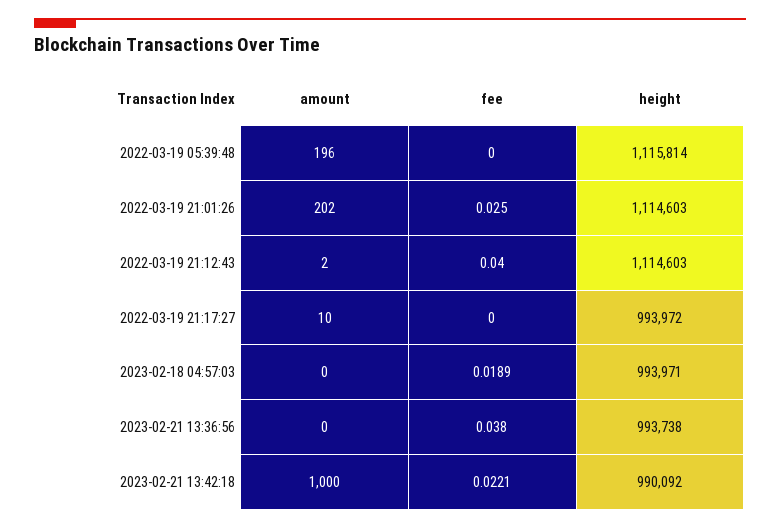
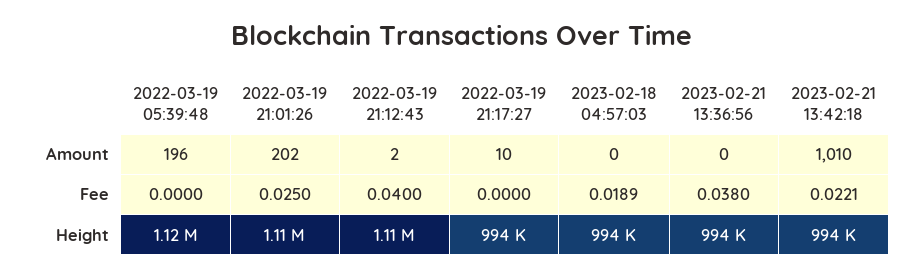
  {
    "amount": {
      "2022-03-19 05:39:48": 196,
      "2022-03-19 21:01:26": 202,
      "2022-03-19 21:12:43": 2,
      "2022-03-19 21:17:27": 10,
      "2023-02-18 04:57:03": 0,
      "2023-02-21 13:36:56": 0,
-     "2023-02-21 13:42:18": 1000
+     "2023-02-21 13:42:18": 1010
    },
    "fee": {
      "2022-03-19 05:39:48": 0,
      "2022-03-19 21:01:26": 0.025,
      "2022-03-19 21:12:43": 0.04,
      "2022-03-19 21:17:27": 0,
      "2023-02-18 04:57:03": 0.0189,
      "2023-02-21 13:36:56": 0.038,
      "2023-02-21 13:42:18": 0.0221
    },
    "height": {
      "2022-03-19 05:39:48": 1115814,
      "2022-03-19 21:01:26": 1114603,
      "2022-03-19 21:12:43": 1114603,
      "2022-03-19 21:17:27": 993972,
      "2023-02-18 04:57:03": 993971,
      "2023-02-21 13:36:56": 993738,
-     "2023-02-21 13:42:18": 990092
+     "2023-02-21 13:42:18": 994000
    }
  }

